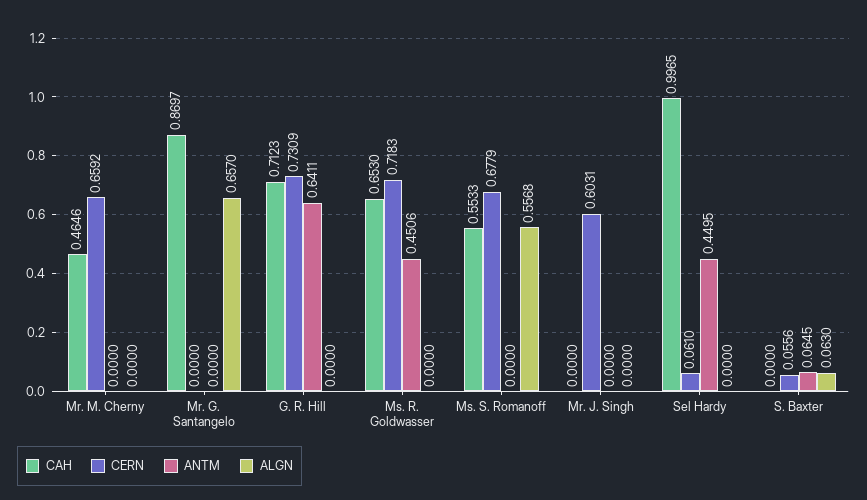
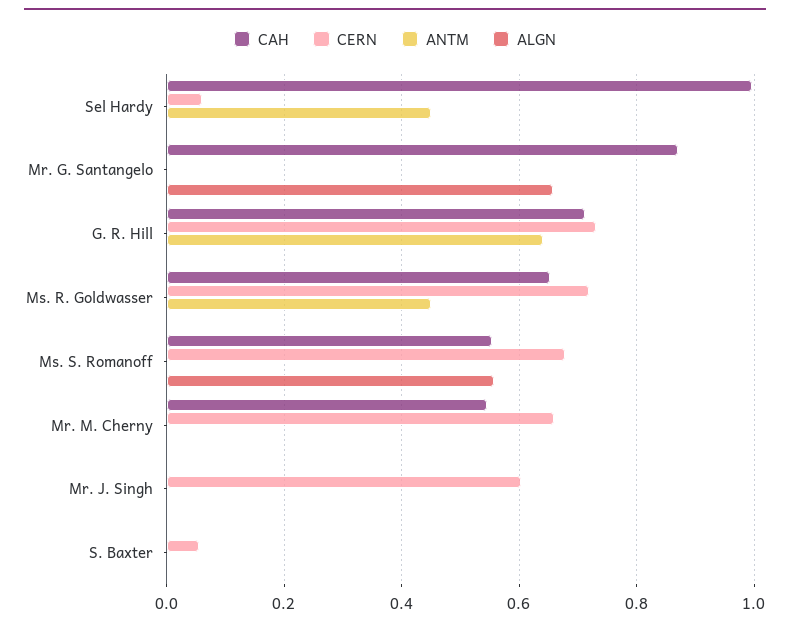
  {
    "CAH": {
-     "Mr. M. Cherny": 0.4646,
+     "Mr. M. Cherny": 0.54,
      "Mr. G. Santangelo": 0.8697,
      "G. R. Hill": 0.7123,
      "Ms. R. Goldwasser": 0.653,
      "Ms. S. Romanoff": 0.5533,
      "Mr. J. Singh": 0,
      "Sel Hardy": 0.9965,
      "S. Baxter": 0
    },
    "CERN": {
      "Mr. M. Cherny": 0.6592,
      "Mr. G. Santangelo": 0,
      "G. R. Hill": 0.7309,
      "Ms. R. Goldwasser": 0.7183,
      "Ms. S. Romanoff": 0.6779,
      "Mr. J. Singh": 0.6031,
      "Sel Hardy": 0.061,
      "S. Baxter": 0.0556
    },
    "ANTM": {
      "Mr. M. Cherny": 0,
      "Mr. G. Santangelo": 0,
      "G. R. Hill": 0.6411,
      "Ms. R. Goldwasser": 0.4506,
      "Ms. S. Romanoff": 0,
      "Mr. J. Singh": 0,
      "Sel Hardy": 0.4495,
-     "S. Baxter": 0.0645
+     "S. Baxter": 0
    },
    "ALGN": {
      "Mr. M. Cherny": 0,
      "Mr. G. Santangelo": 0.657,
      "G. R. Hill": 0,
      "Ms. R. Goldwasser": 0,
      "Ms. S. Romanoff": 0.5568,
      "Mr. J. Singh": 0,
      "Sel Hardy": 0,
-     "S. Baxter": 0.063
+     "S. Baxter": 0
    }
  }

